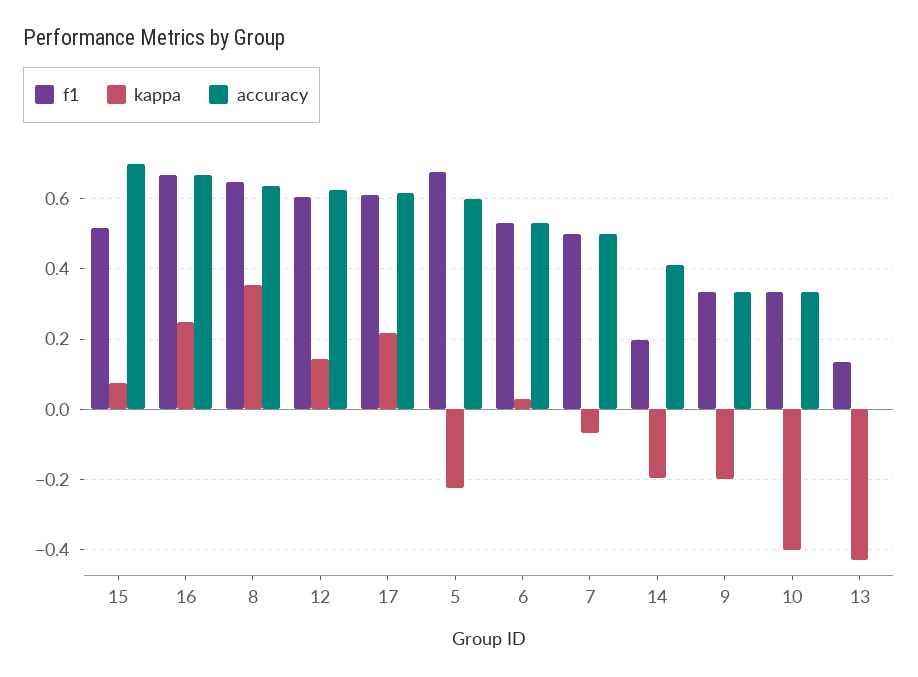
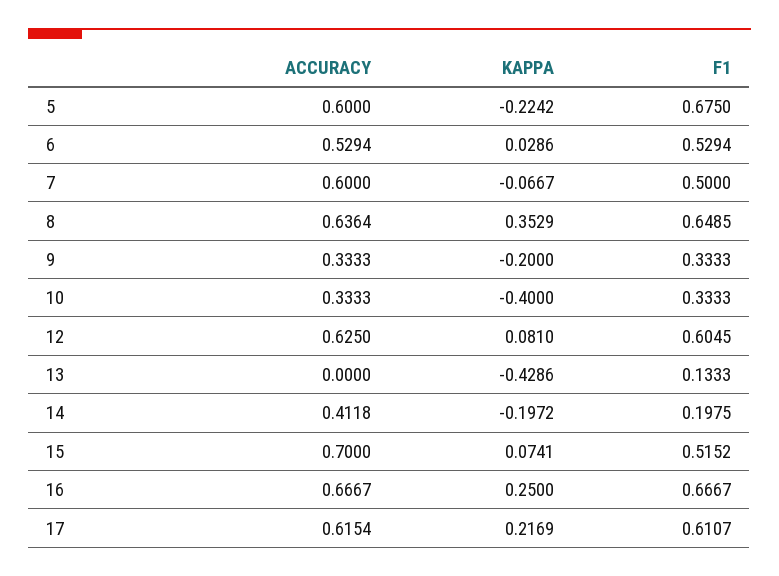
  {
    "f1": {
      "15": 0.5152,
      "16": 0.6667,
      "8": 0.6485,
      "12": 0.6045,
      "17": 0.6107,
      "5": 0.675,
      "6": 0.5294,
      "7": 0.5,
      "14": 0.1975,
      "9": 0.3333,
      "10": 0.3333,
      "13": 0.1333
    },
    "kappa": {
      "15": 0.0741,
      "16": 0.25,
      "8": 0.3529,
-     "12": 0.14,
+     "12": 0.081,
      "17": 0.2169,
      "5": -0.2242,
      "6": 0.0286,
      "7": -0.0667,
      "14": -0.1972,
      "9": -0.2,
      "10": -0.4,
      "13": -0.4286
    },
    "accuracy": {
      "15": 0.7,
      "16": 0.6667,
      "8": 0.6364,
      "12": 0.625,
      "17": 0.6154,
      "5": 0.6,
      "6": 0.5294,
-     "7": 0.5,
+     "7": 0.6,
      "14": 0.4118,
      "9": 0.3333,
      "10": 0.3333,
      "13": 0
    }
  }

